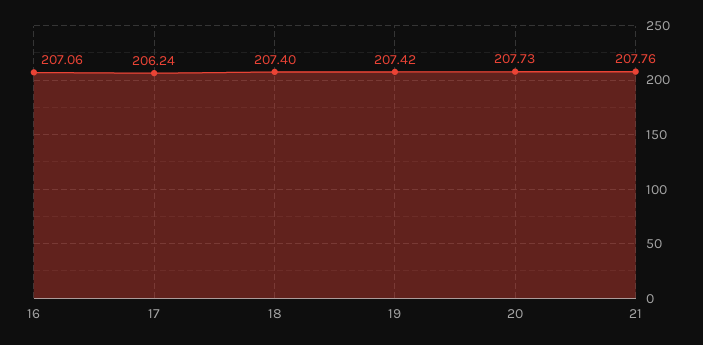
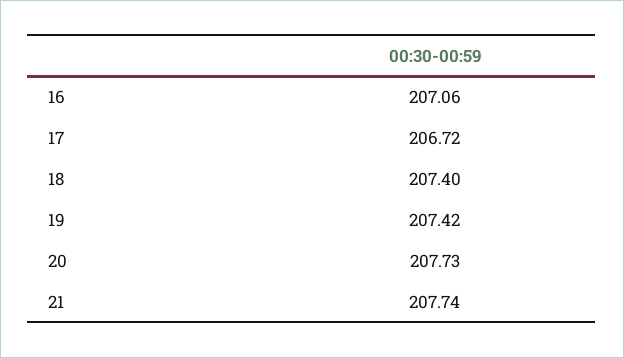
  {
    "16": 207.06,
-   "17": 206.24,
+   "17": 206.72,
    "18": 207.4,
    "19": 207.42,
    "20": 207.73,
-   "21": 207.76
+   "21": 207.74
  }

